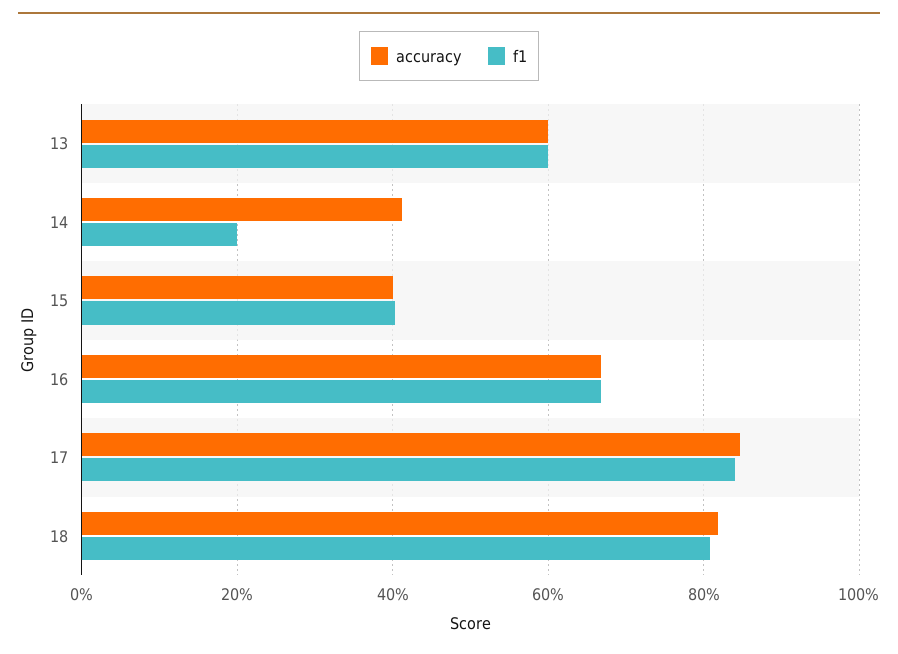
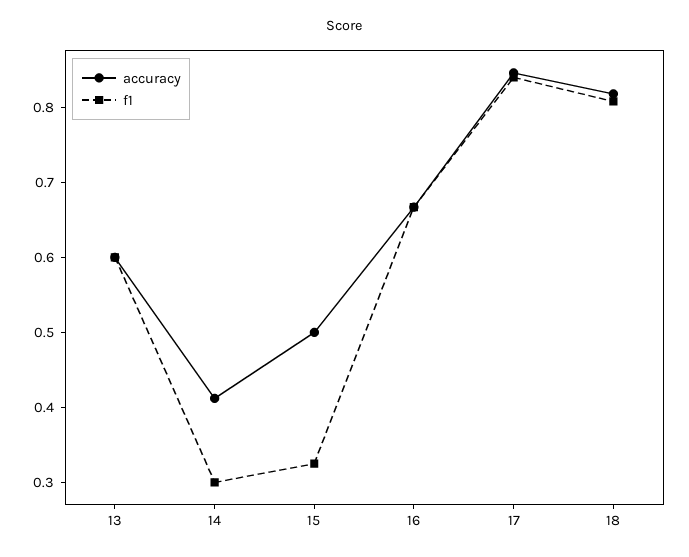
  {
    "accuracy": {
      "13": 0.6,
      "14": 0.42,
-     "15": 0.4,
+     "15": 0.5,
      "16": 0.66,
      "17": 0.84,
      "18": 0.82
    },
    "f1": {
      "13": 0.6,
-     "14": 0.2,
+     "14": 0.3,
-     "15": 0.4,
+     "15": 0.32,
      "16": 0.66,
      "17": 0.84,
      "18": 0.8
    }
  }

